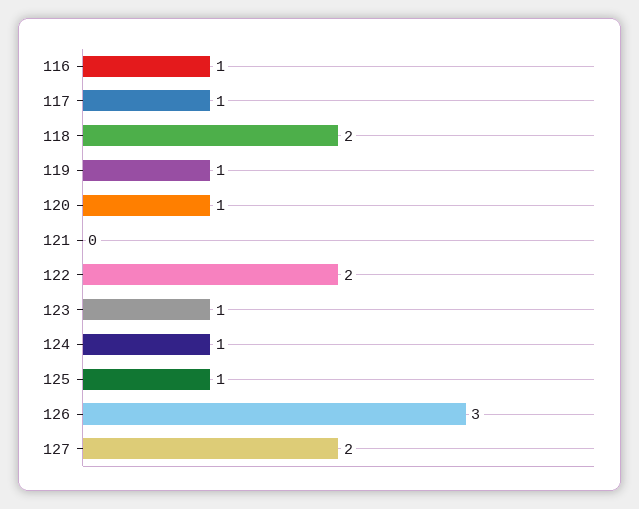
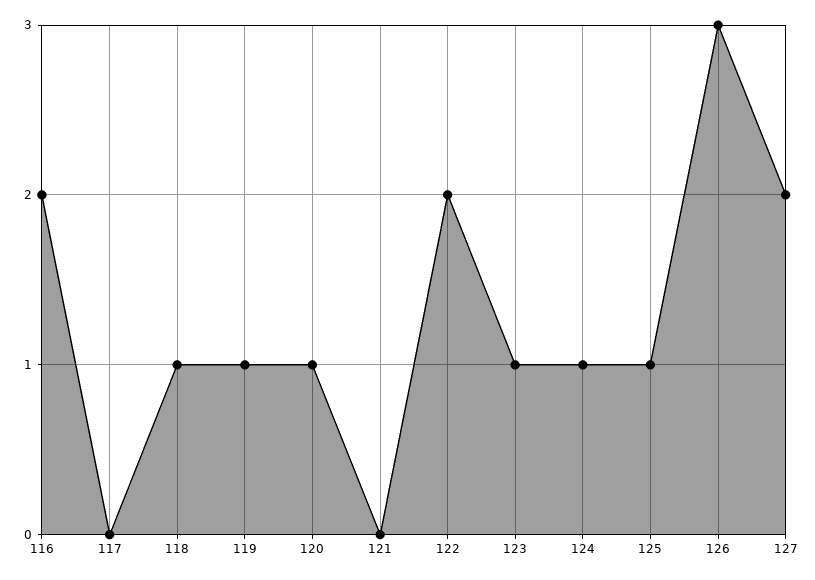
  {
-   "116": 1,
+   "116": 2,
-   "117": 1,
+   "117": 0,
-   "118": 2,
+   "118": 1,
    "119": 1,
    "120": 1,
    "121": 0,
    "122": 2,
    "123": 1,
    "124": 1,
    "125": 1,
    "126": 3,
    "127": 2
  }

